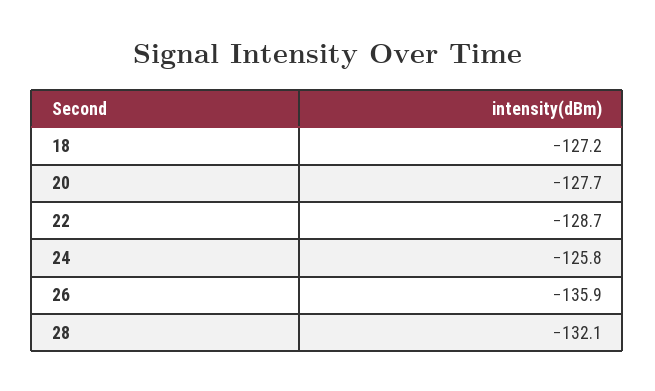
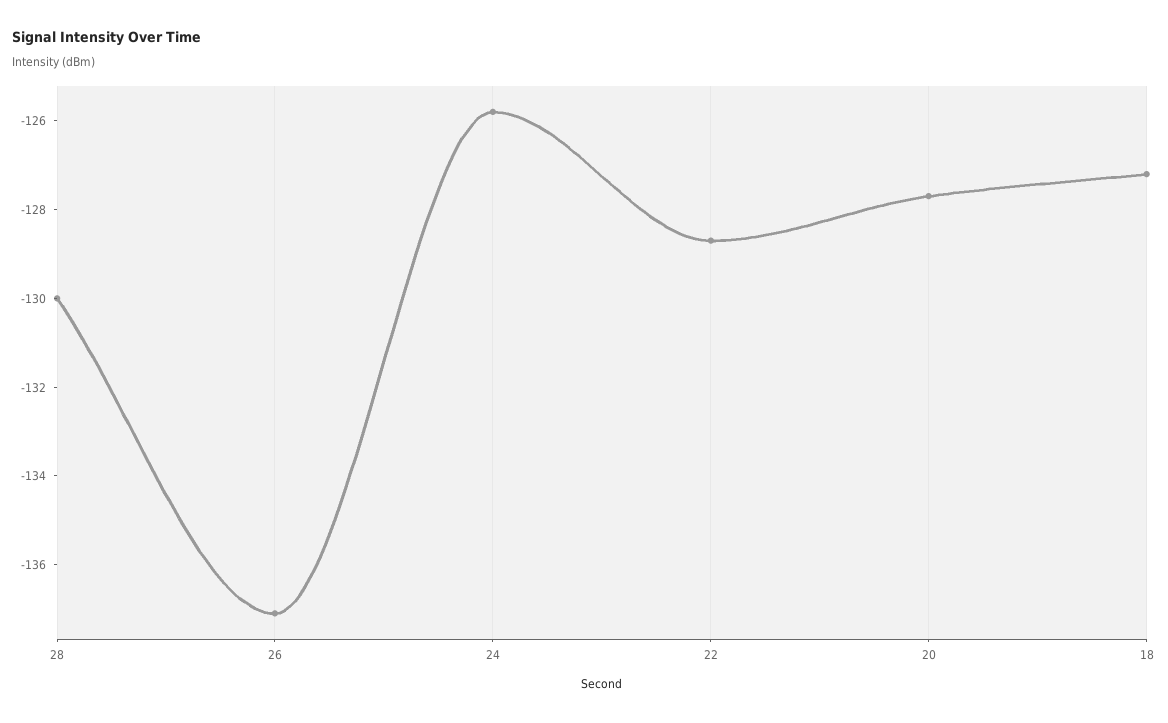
  {
    "18": -127.2,
    "20": -127.7,
    "22": -128.7,
    "24": -125.8,
-   "26": -135.9,
+   "26": -137,
-   "28": -132.1
+   "28": -130
  }

